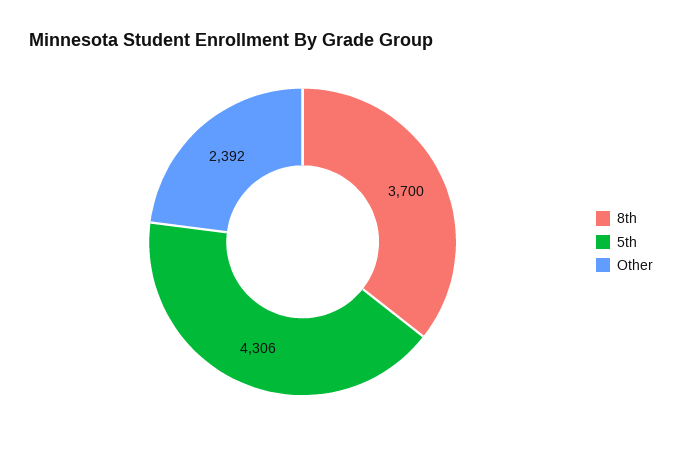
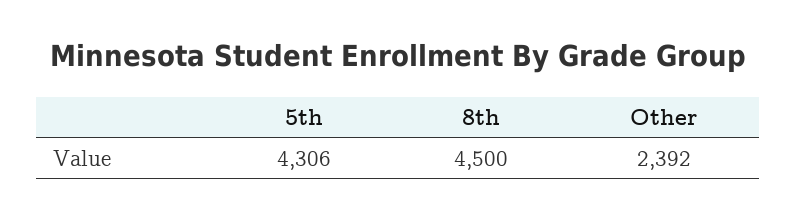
  {
-   "8th": 3700,
+   "8th": 4500,
    "5th": 4306,
    "Other": 2392
  }

